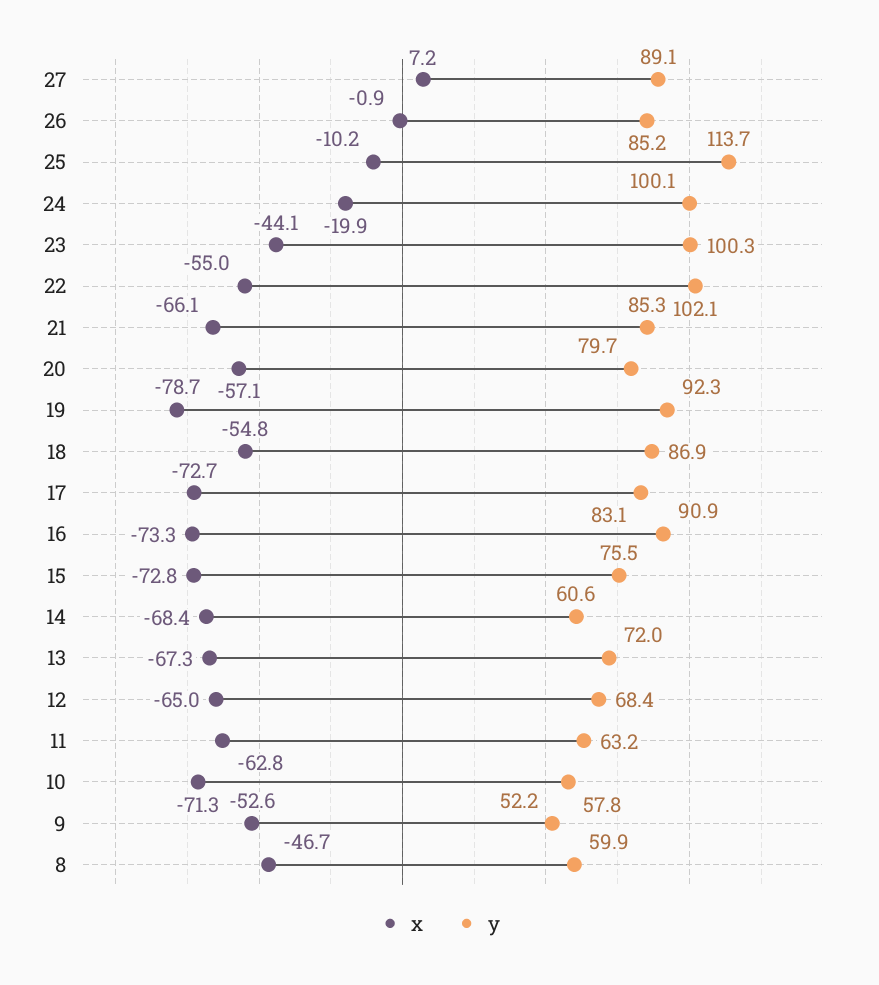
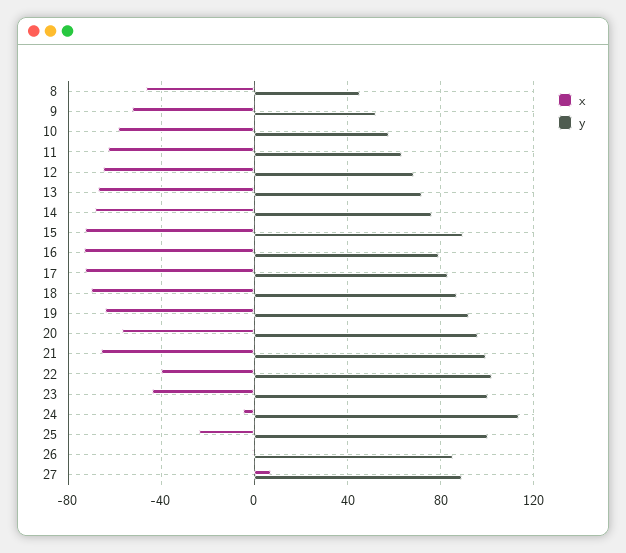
  {
    "x": {
      "27": 7.2,
      "26": -0.9,
-     "25": -10.2,
+     "25": -25,
-     "24": -19.9,
+     "24": -5,
      "23": -44.1,
-     "22": -55,
+     "22": -40,
      "21": -66.1,
      "20": -57.1,
-     "19": -78.7,
+     "19": -65,
-     "18": -54.8,
+     "18": -70,
      "17": -72.7,
      "16": -73.3,
      "15": -72.8,
      "14": -68.4,
      "13": -67.3,
      "12": -65,
      "11": -62.8,
-     "10": -71.3,
+     "10": -60,
      "9": -52.6,
      "8": -46.7
    },
    "y": {
      "27": 89.1,
      "26": 85.2,
-     "25": 113.7,
+     "25": 100,
-     "24": 100.1,
+     "24": 115,
      "23": 100.3,
      "22": 102.1,
-     "21": 85.3,
+     "21": 100,
-     "20": 79.7,
+     "20": 95,
      "19": 92.3,
      "18": 86.9,
      "17": 83.1,
-     "16": 90.9,
+     "16": 80,
-     "15": 75.5,
+     "15": 90,
-     "14": 60.6,
+     "14": 75,
      "13": 72,
      "12": 68.4,
      "11": 63.2,
      "10": 57.8,
      "9": 52.2,
-     "8": 59.9
+     "8": 45
    }
  }

